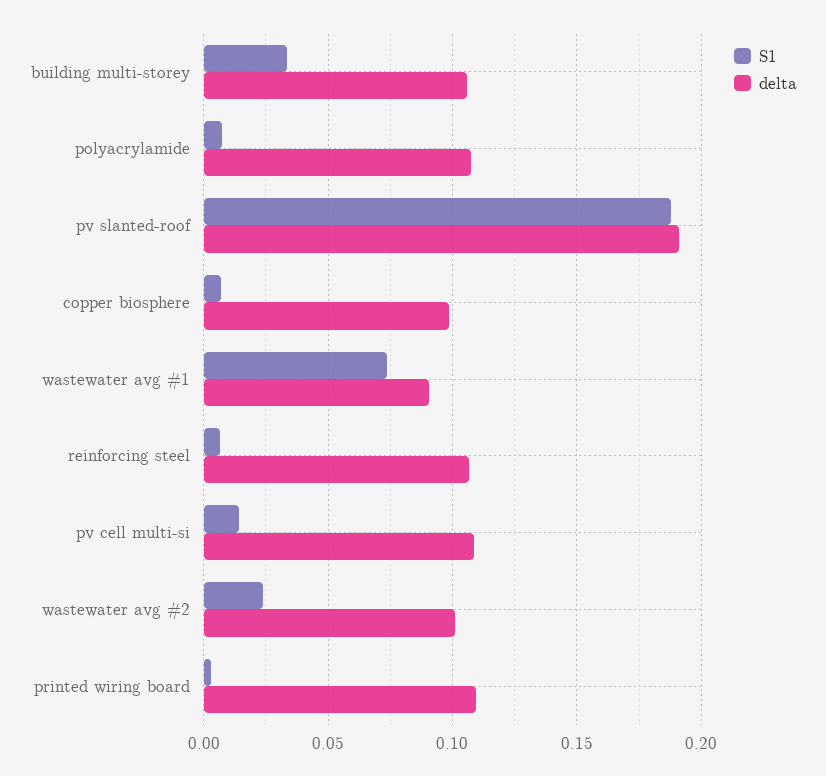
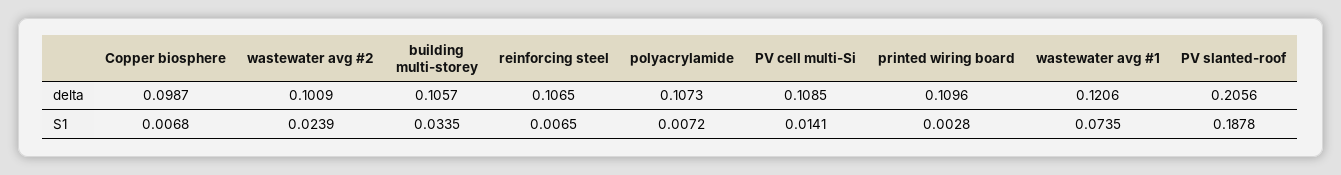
  {
    "S1": {
      "building multi-storey": 0.0335,
      "polyacrylamide": 0.0072,
      "pv slanted-roof": 0.1878,
      "copper biosphere": 0.0068,
      "wastewater avg #1": 0.0735,
      "reinforcing steel": 0.0065,
      "pv cell multi-si": 0.0141,
      "wastewater avg #2": 0.0239,
      "printed wiring board": 0.0028
    },
    "delta": {
      "building multi-storey": 0.1057,
      "polyacrylamide": 0.1073,
-     "pv slanted-roof": 0.19,
+     "pv slanted-roof": 0.2056,
      "copper biosphere": 0.0987,
-     "wastewater avg #1": 0.09,
+     "wastewater avg #1": 0.1206,
      "reinforcing steel": 0.1065,
      "pv cell multi-si": 0.1085,
      "wastewater avg #2": 0.1009,
      "printed wiring board": 0.1096
    }
  }

